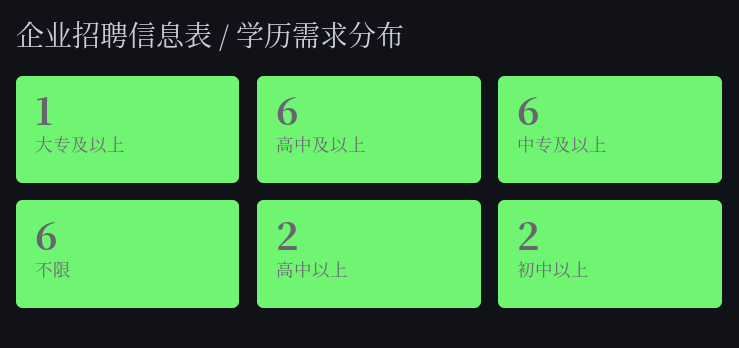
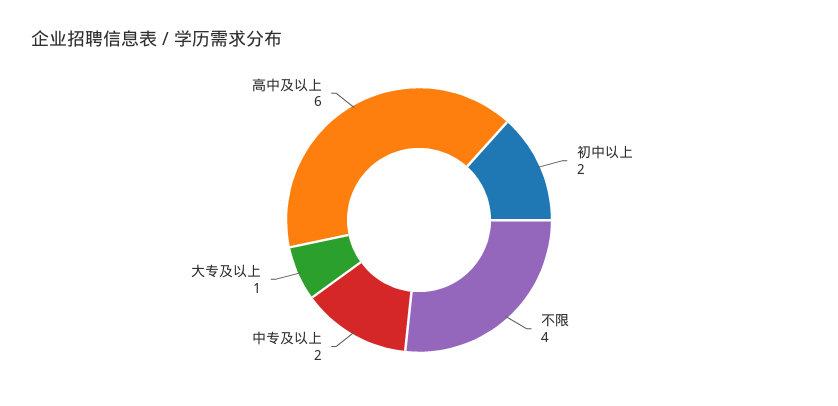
  {
    "大专及以上": 1,
    "高中及以上": 6,
-   "中专及以上": 6,
+   "中专及以上": 2,
-   "不限": 6,
+   "不限": 4,
-   "高中以上": 2,
    "初中以上": 2
  }

